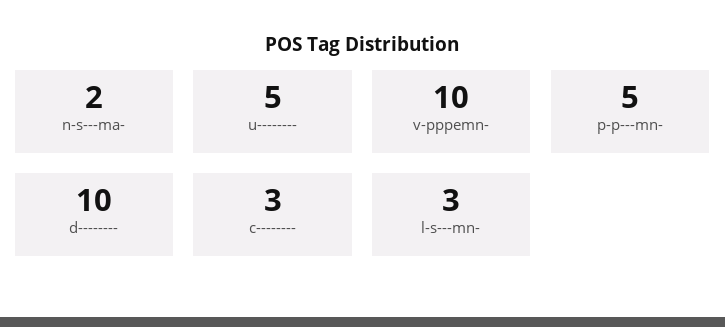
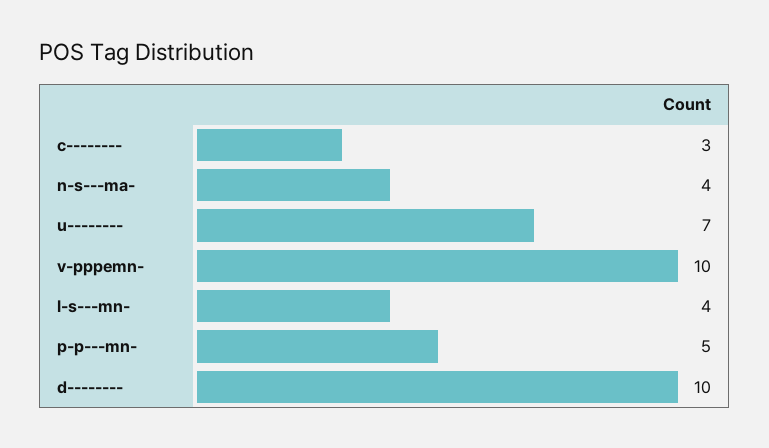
  {
-   "n-s---ma-": 2,
+   "n-s---ma-": 4,
-   "u--------": 5,
+   "u--------": 7,
    "v-pppemn-": 10,
    "p-p---mn-": 5,
    "d--------": 10,
    "c--------": 3,
-   "l-s---mn-": 3
+   "l-s---mn-": 4
  }

